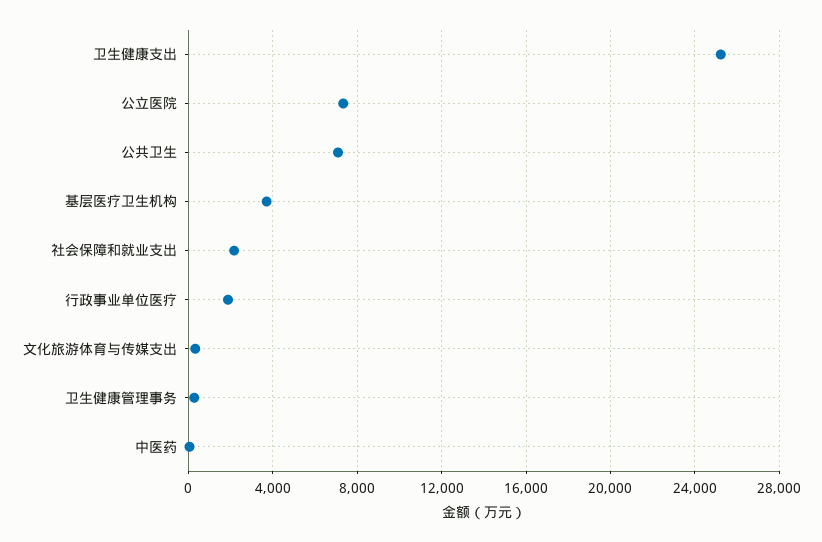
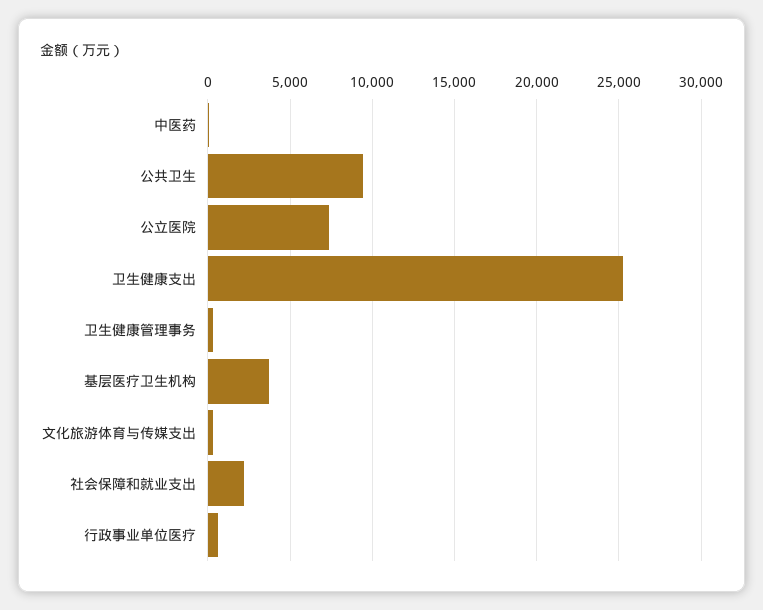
  {
    "卫生健康支出": 25000,
    "公立医院": 7500,
-   "公共卫生": 7000,
+   "公共卫生": 9500,
    "基层医疗卫生机构": 3500,
    "社会保障和就业支出": 2000,
-   "行政事业单位医疗": 2000,
+   "行政事业单位医疗": 500,
    "文化旅游体育与传媒支出": 500,
    "卫生健康管理事务": 500,
    "中医药": 0
  }

